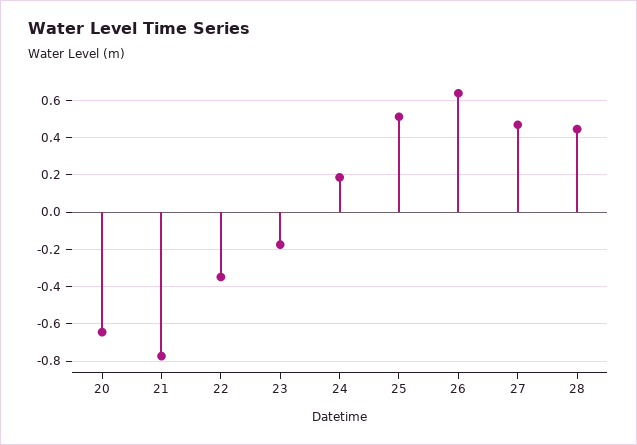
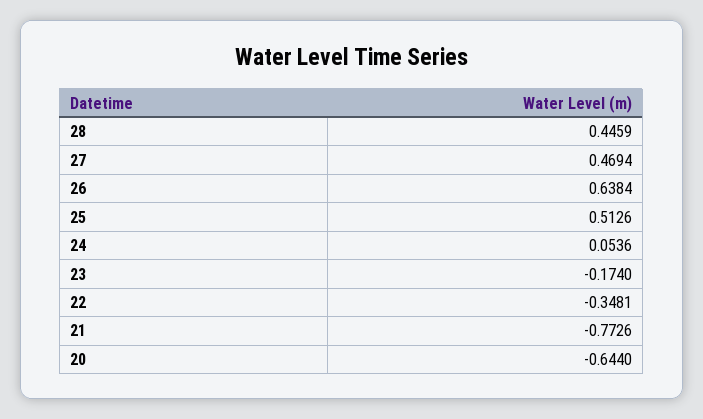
  {
    "20": -0.644,
    "21": -0.7726,
    "22": -0.3481,
    "23": -0.174,
-   "24": 0.2,
+   "24": 0.0536,
    "25": 0.5126,
    "26": 0.6384,
    "27": 0.4694,
    "28": 0.4459
  }

